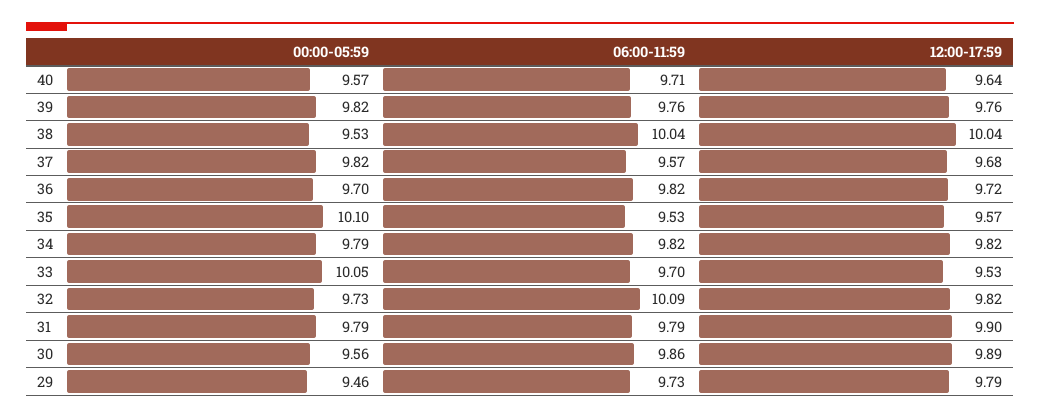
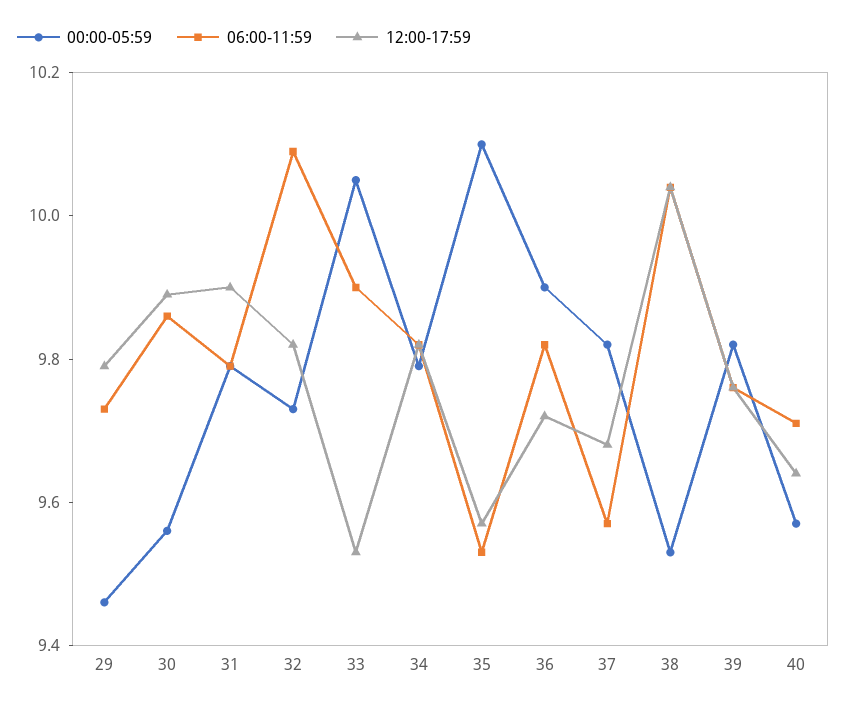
  {
    "00:00-05:59": {
      "40": 9.57,
      "39": 9.82,
      "38": 9.53,
      "37": 9.82,
-     "36": 9.7,
+     "36": 9.9,
      "35": 10.1,
      "34": 9.79,
      "33": 10.05,
      "32": 9.73,
      "31": 9.79,
      "30": 9.56,
      "29": 9.46
    },
    "06:00-11:59": {
      "40": 9.71,
      "39": 9.76,
      "38": 10.04,
      "37": 9.57,
      "36": 9.82,
      "35": 9.53,
      "34": 9.82,
-     "33": 9.7,
+     "33": 9.9,
      "32": 10.09,
      "31": 9.79,
      "30": 9.86,
      "29": 9.73
    },
    "12:00-17:59": {
      "40": 9.64,
      "39": 9.76,
      "38": 10.04,
      "37": 9.68,
      "36": 9.72,
      "35": 9.57,
      "34": 9.82,
      "33": 9.53,
      "32": 9.82,
      "31": 9.9,
      "30": 9.89,
      "29": 9.79
    }
  }

